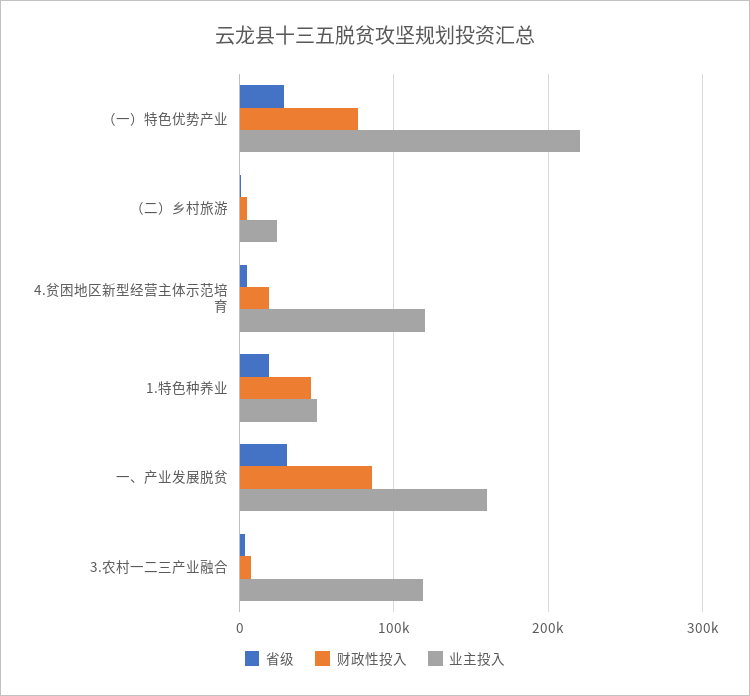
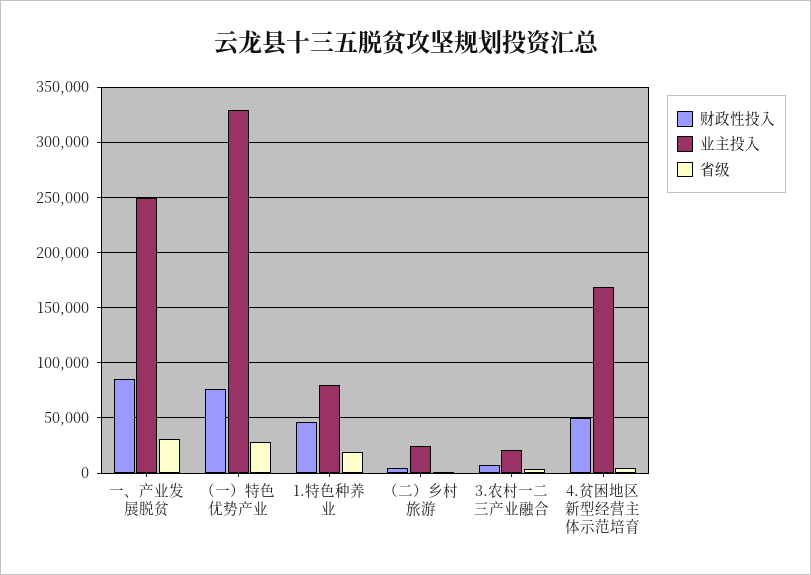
  {
    "省级": {
      "（一）特色优势产业": 30000,
      "（二）乡村旅游": 0,
      "4.贫困地区新型经营主体示范培育": 0,
      "1.特色种养业": 20000,
      "一、产业发展脱贫": 30000,
      "3.农村一二三产业融合": 0
    },
    "财政性投入": {
      "（一）特色优势产业": 80000,
      "（二）乡村旅游": 0,
-     "4.贫困地区新型经营主体示范培育": 20000,
+     "4.贫困地区新型经营主体示范培育": 50000,
      "1.特色种养业": 50000,
      "一、产业发展脱贫": 90000,
      "3.农村一二三产业融合": 10000
    },
    "业主投入": {
-     "（一）特色优势产业": 220000,
+     "（一）特色优势产业": 330000,
      "（二）乡村旅游": 20000,
-     "4.贫困地区新型经营主体示范培育": 120000,
+     "4.贫困地区新型经营主体示范培育": 170000,
-     "1.特色种养业": 50000,
+     "1.特色种养业": 80000,
-     "一、产业发展脱贫": 160000,
+     "一、产业发展脱贫": 250000,
-     "3.农村一二三产业融合": 120000
+     "3.农村一二三产业融合": 20000
    }
  }

